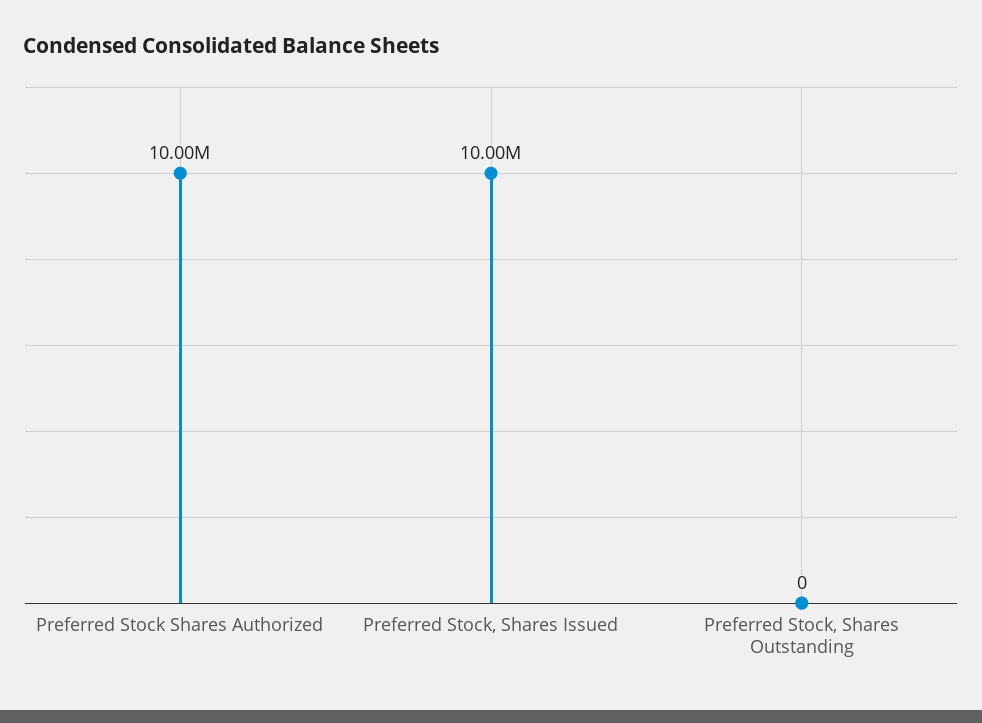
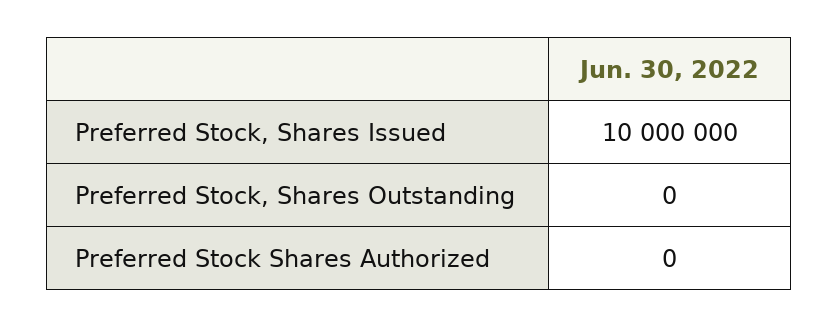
  {
-   "Preferred Stock Shares Authorized": 10000000,
+   "Preferred Stock Shares Authorized": 0,
    "Preferred Stock, Shares Issued": 10000000,
    "Preferred Stock, Shares Outstanding": 0
  }

